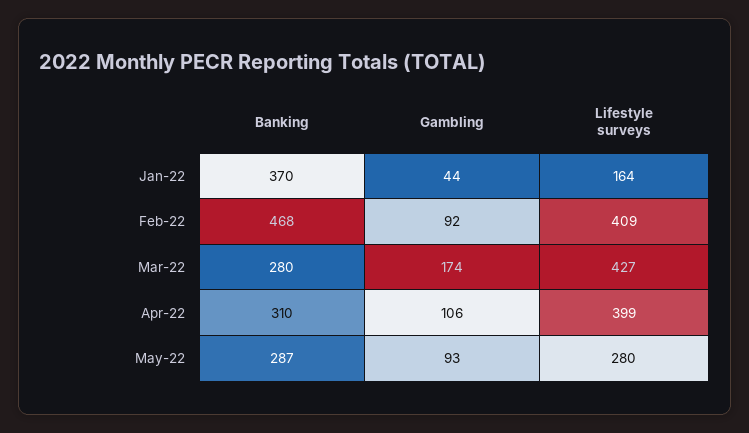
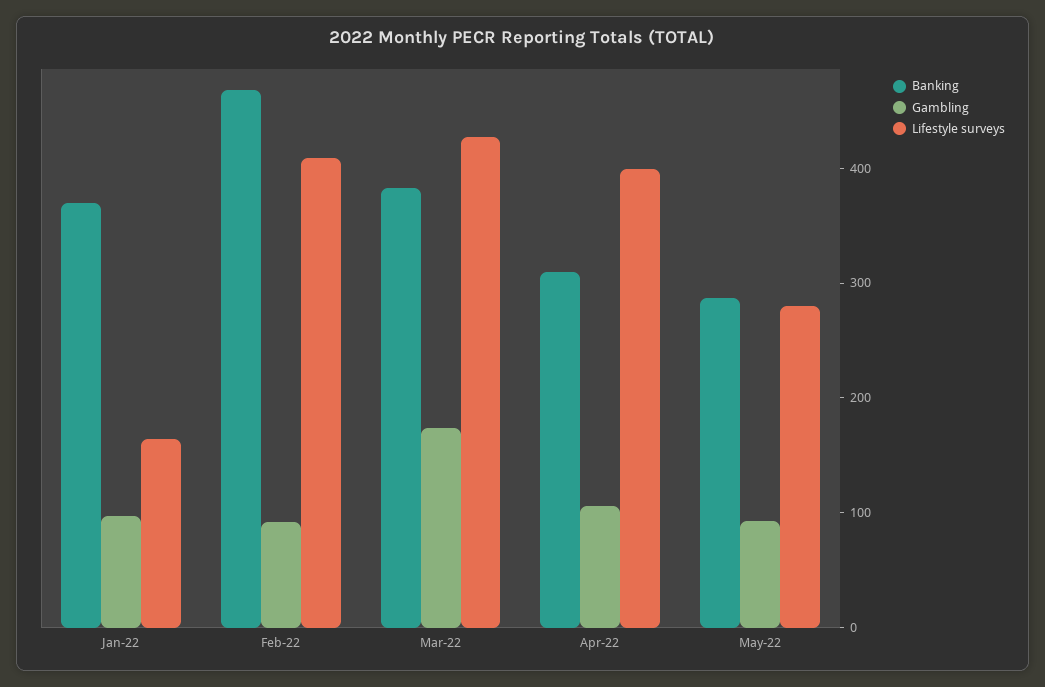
  {
    "Banking": {
      "Jan-22": 370,
      "Feb-22": 468,
-     "Mar-22": 280,
+     "Mar-22": 380,
      "Apr-22": 310,
      "May-22": 287
    },
    "Gambling": {
-     "Jan-22": 44,
+     "Jan-22": 100,
      "Feb-22": 92,
      "Mar-22": 174,
      "Apr-22": 106,
      "May-22": 93
    },
    "Lifestyle surveys": {
      "Jan-22": 164,
      "Feb-22": 409,
      "Mar-22": 427,
      "Apr-22": 399,
      "May-22": 280
    }
  }

